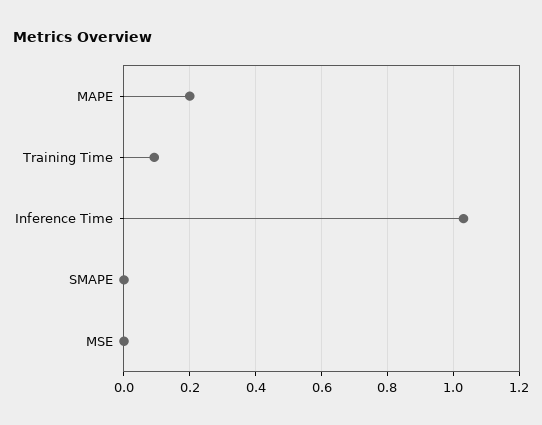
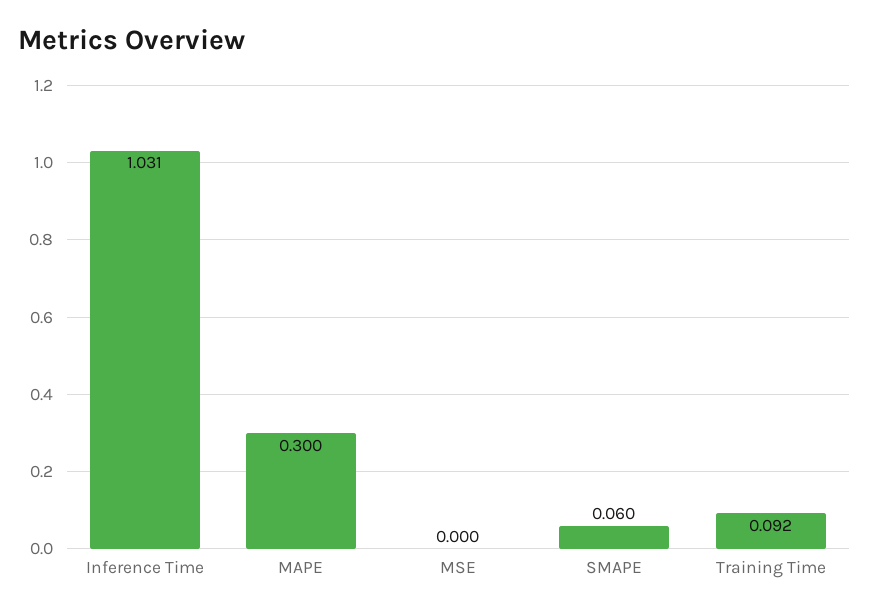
  {
-   "MAPE": 0.2,
+   "MAPE": 0.3,
    "Training Time": 0.092,
    "Inference Time": 1.031,
-   "SMAPE": 0,
+   "SMAPE": 0.06,
    "MSE": 0
  }

